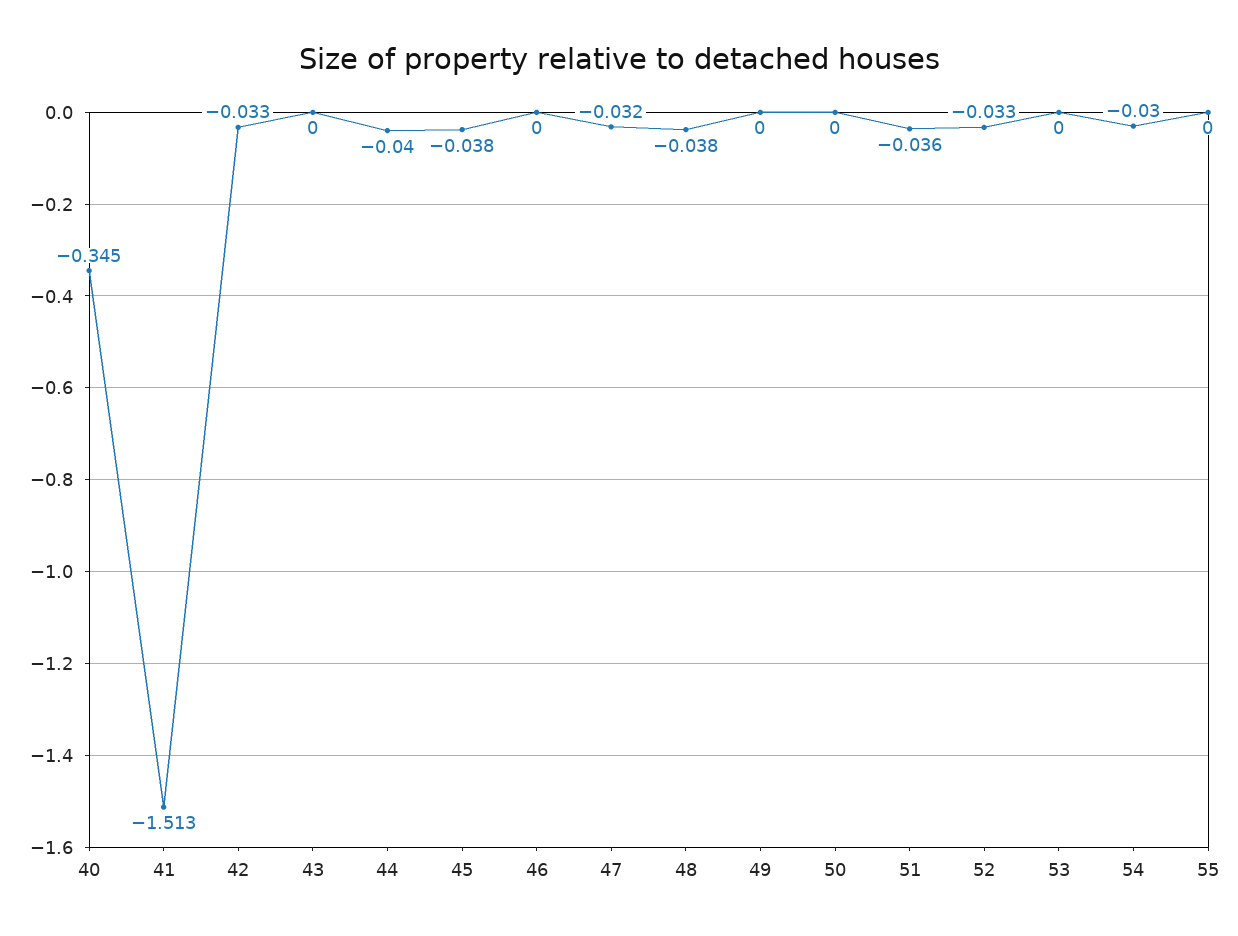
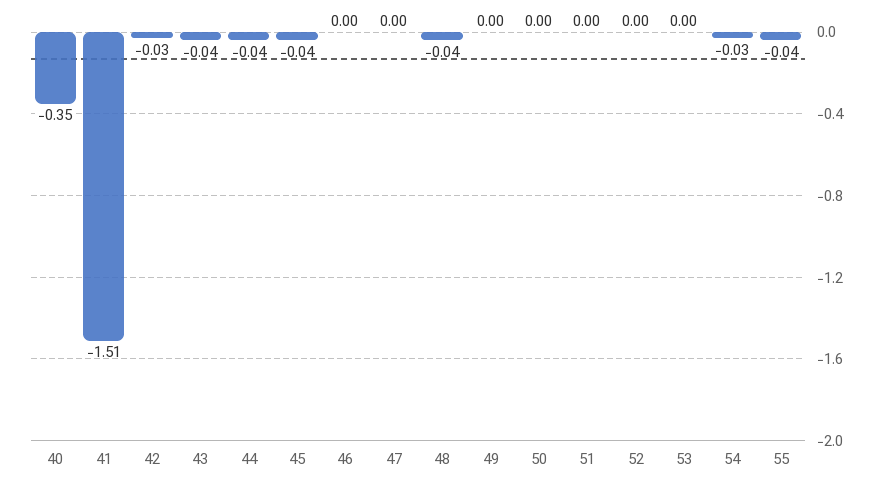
  {
    "40": -0.345,
    "41": -1.513,
    "42": -0.033,
-   "43": 0,
+   "43": -0.04,
    "44": -0.04,
    "45": -0.038,
    "46": 0,
-   "47": -0.032,
+   "47": 0,
    "48": -0.038,
    "49": 0,
    "50": 0,
-   "51": -0.036,
+   "51": 0,
-   "52": -0.033,
+   "52": 0,
    "53": 0,
    "54": -0.03,
-   "55": 0
+   "55": -0.04
  }

